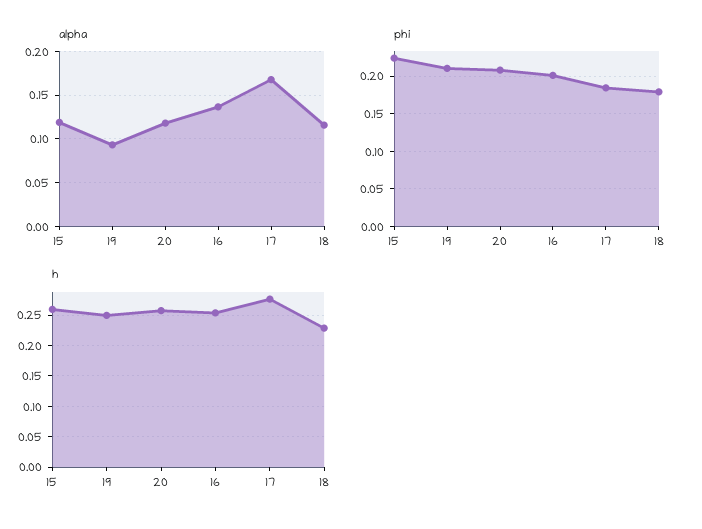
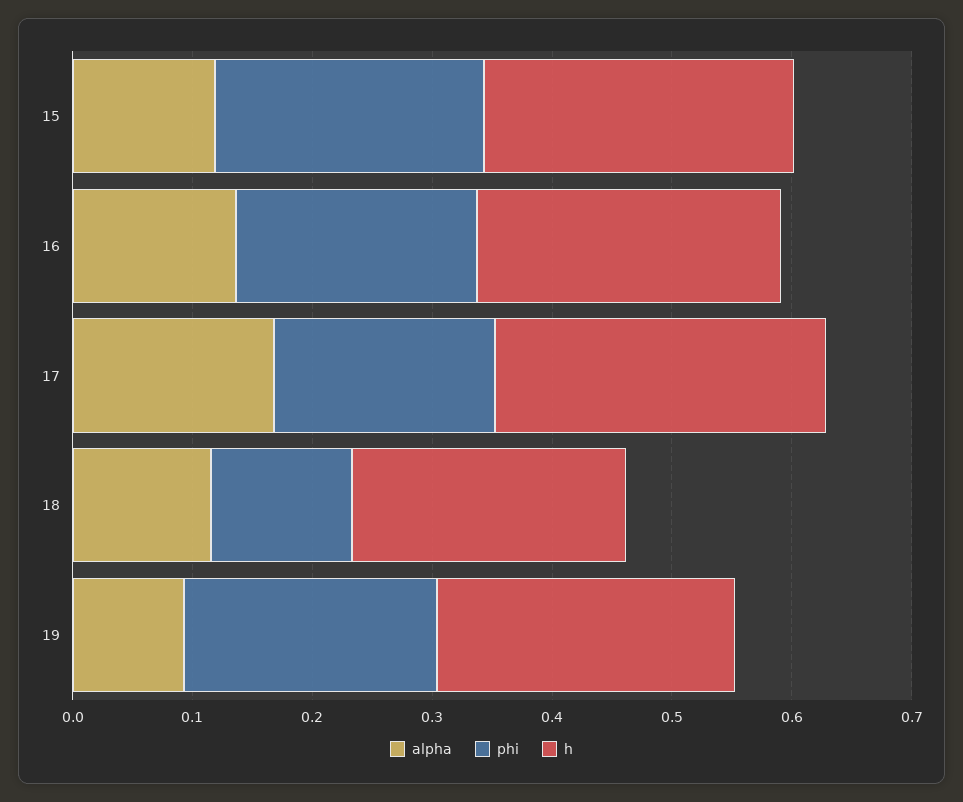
  {
    "alpha": {
      "15": 0.12,
      "19": 0.09,
-     "20": 0.12,
      "16": 0.14,
      "17": 0.17,
      "18": 0.12
    },
    "phi": {
      "15": 0.22,
      "19": 0.21,
-     "20": 0.21,
      "16": 0.2,
      "17": 0.18,
-     "18": 0.18
+     "18": 0.12
    },
    "h": {
      "15": 0.26,
      "19": 0.25,
-     "20": 0.26,
      "16": 0.25,
      "17": 0.28,
      "18": 0.23
    }
  }

